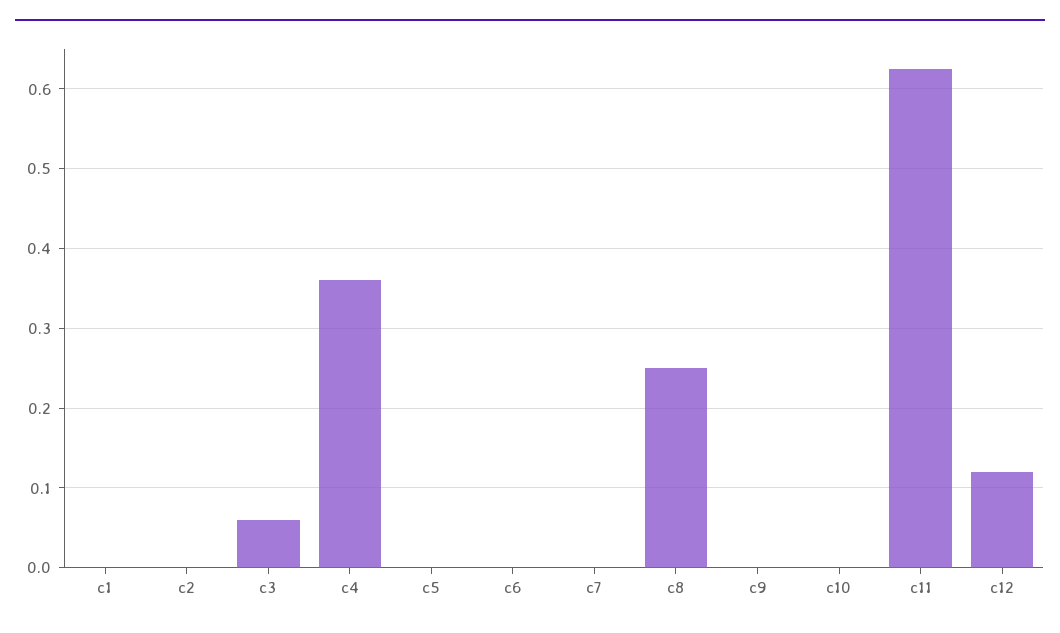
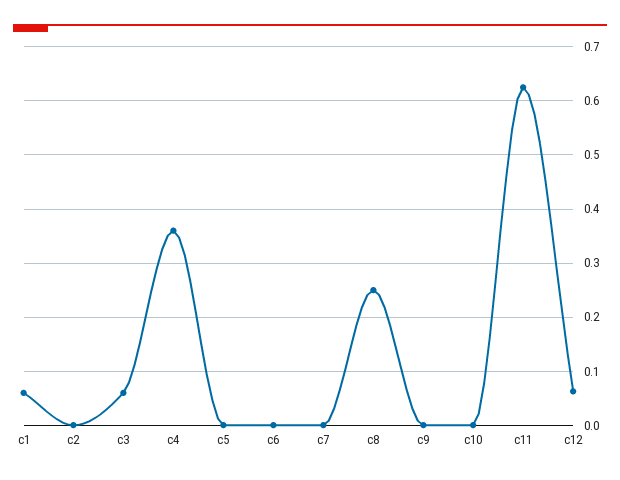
  {
-   "c1": 0,
+   "c1": 0.06,
    "c2": 0,
    "c3": 0.06,
    "c4": 0.36,
    "c5": 0,
    "c6": 0,
    "c7": 0,
    "c8": 0.25,
    "c9": 0,
    "c10": 0,
    "c11": 0.63,
-   "c12": 0.12
+   "c12": 0.06
  }

